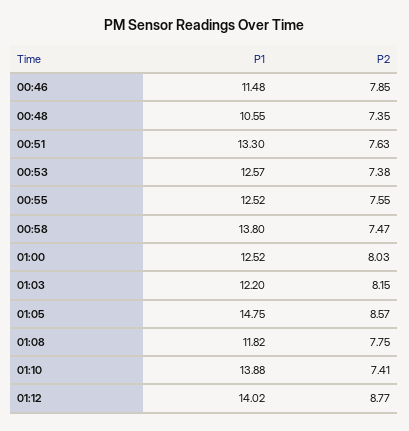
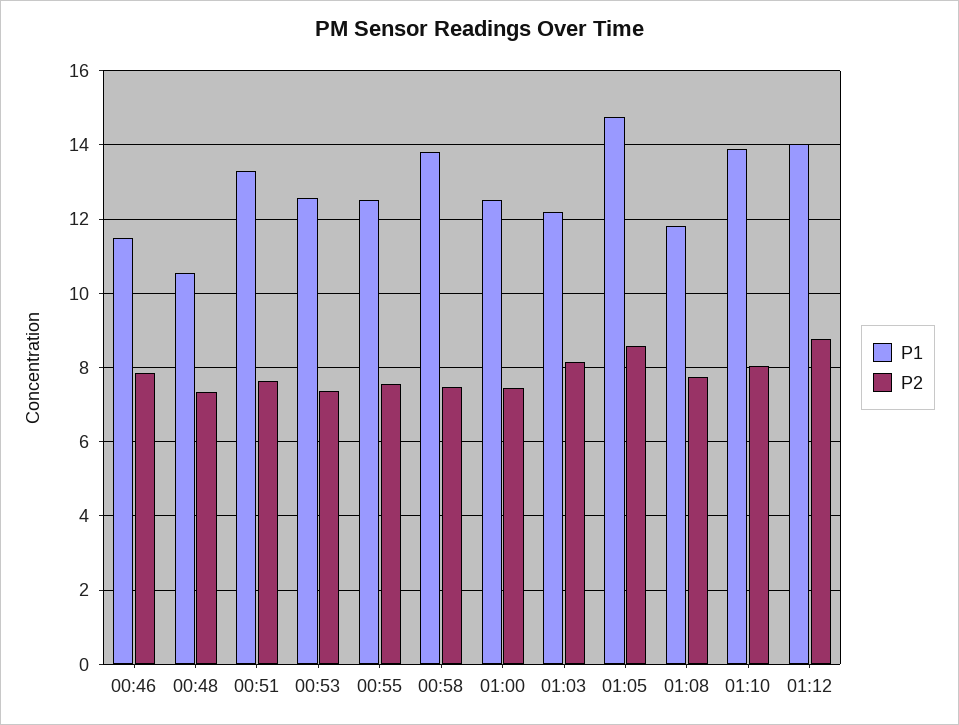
  {
    "P1": {
      "00:46": 11.48,
      "00:48": 10.55,
      "00:51": 13.3,
      "00:53": 12.57,
      "00:55": 12.52,
      "00:58": 13.8,
      "01:00": 12.52,
      "01:03": 12.2,
      "01:05": 14.75,
      "01:08": 11.82,
      "01:10": 13.88,
      "01:12": 14.02
    },
    "P2": {
      "00:46": 7.85,
      "00:48": 7.35,
      "00:51": 7.63,
      "00:53": 7.38,
      "00:55": 7.55,
      "00:58": 7.47,
-     "01:00": 8.03,
+     "01:00": 7.4,
      "01:03": 8.15,
      "01:05": 8.57,
      "01:08": 7.75,
-     "01:10": 7.41,
+     "01:10": 8,
      "01:12": 8.77
    }
  }

